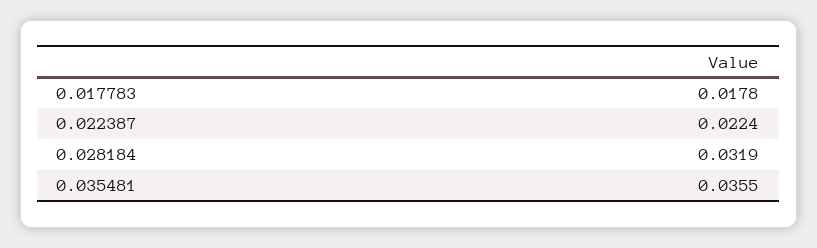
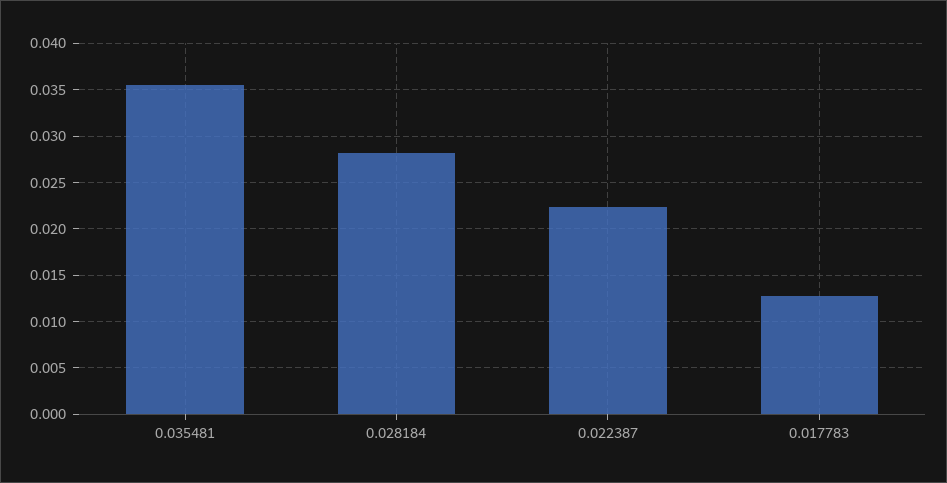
  {
-   "0.017783": 0.0178,
+   "0.017783": 0.013,
    "0.022387": 0.0224,
-   "0.028184": 0.0319,
+   "0.028184": 0.028,
    "0.035481": 0.0355
  }

